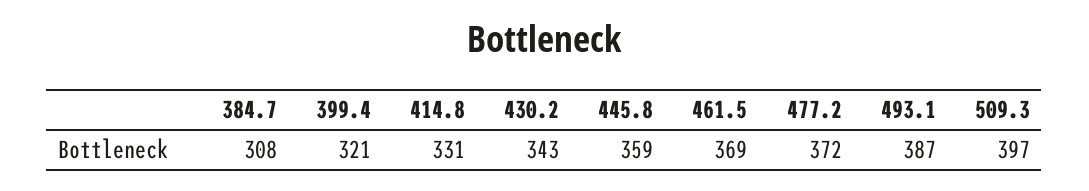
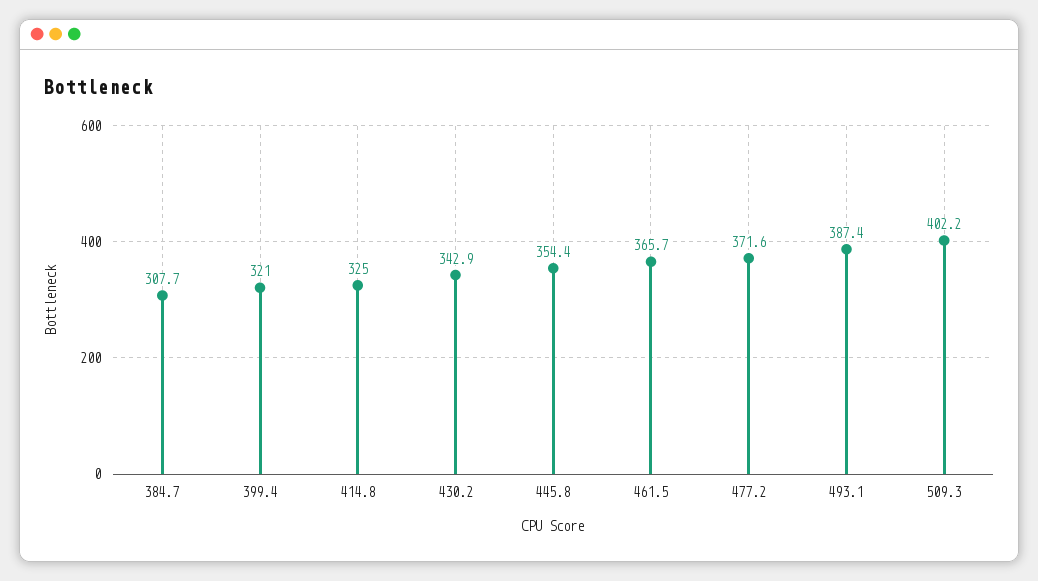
  {
    "384.7": 307.7,
    "399.4": 321,
-   "414.8": 331,
+   "414.8": 325,
    "430.2": 342.9,
-   "445.8": 359,
+   "445.8": 354.4,
-   "461.5": 369,
+   "461.5": 365.7,
    "477.2": 371.6,
    "493.1": 387.4,
-   "509.3": 397
+   "509.3": 402.2
  }

